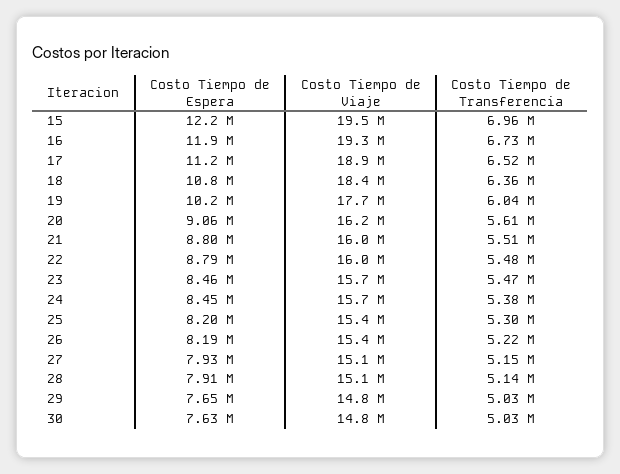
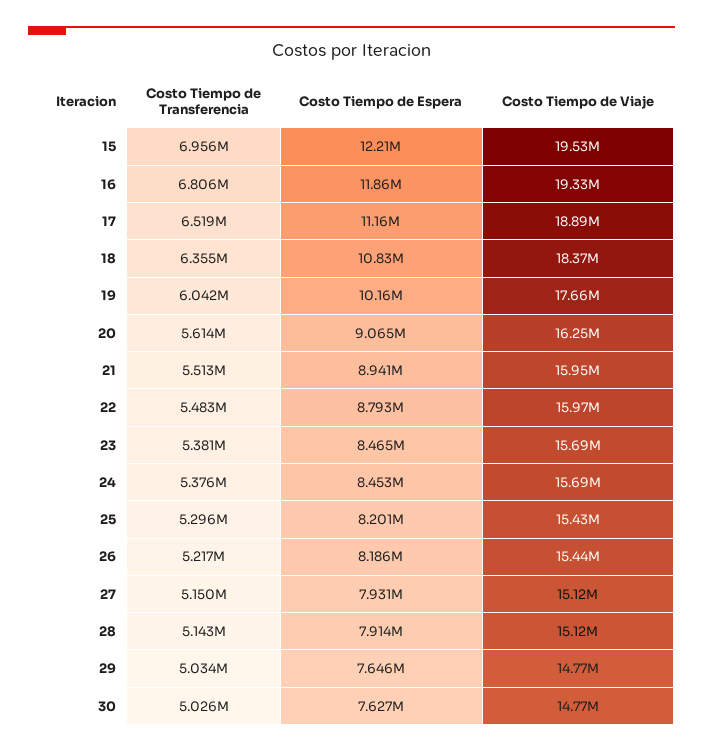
  {
    "Costo Tiempo de Espera": {
      "15": 12210000,
      "16": 11860000,
      "17": 11160000,
      "18": 10830000,
      "19": 10160000,
      "20": 9065000,
-     "21": 8800000,
+     "21": 8941000,
      "22": 8793000,
      "23": 8465000,
      "24": 8453000,
      "25": 8201000,
      "26": 8186000,
      "27": 7931000,
      "28": 7914000,
      "29": 7646000,
      "30": 7627000
    },
    "Costo Tiempo de Viaje": {
      "15": 19530000,
      "16": 19330000,
      "17": 18890000,
      "18": 18370000,
      "19": 17660000,
      "20": 16250000,
      "21": 15950000,
      "22": 15970000,
      "23": 15690000,
      "24": 15690000,
      "25": 15430000,
      "26": 15440000,
      "27": 15120000,
      "28": 15120000,
      "29": 14770000,
      "30": 14770000
    },
    "Costo Tiempo de Transferencia": {
      "15": 6956000,
-     "16": 6730000,
+     "16": 6806000,
      "17": 6519000,
      "18": 6355000,
      "19": 6042000,
      "20": 5614000,
      "21": 5513000,
      "22": 5483000,
-     "23": 5470000,
+     "23": 5381000,
      "24": 5376000,
      "25": 5296000,
      "26": 5217000,
      "27": 5150000,
      "28": 5143000,
      "29": 5034000,
      "30": 5026000
    }
  }

